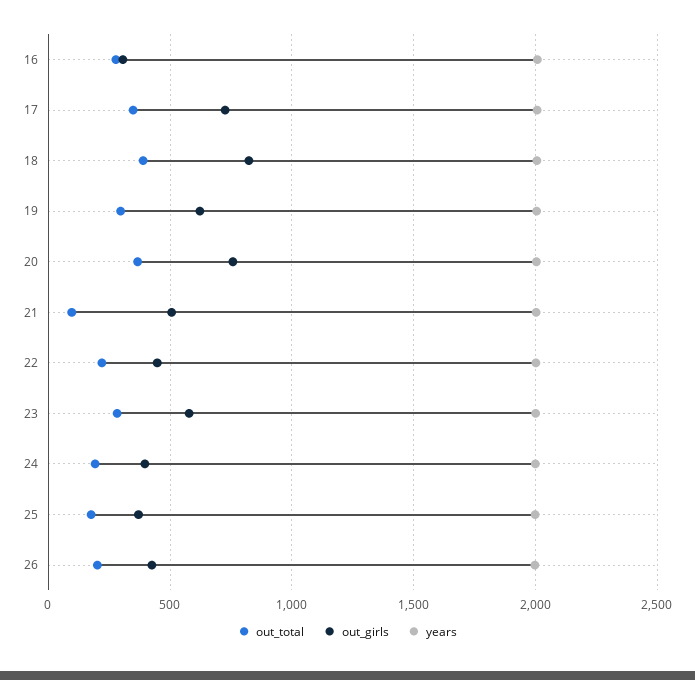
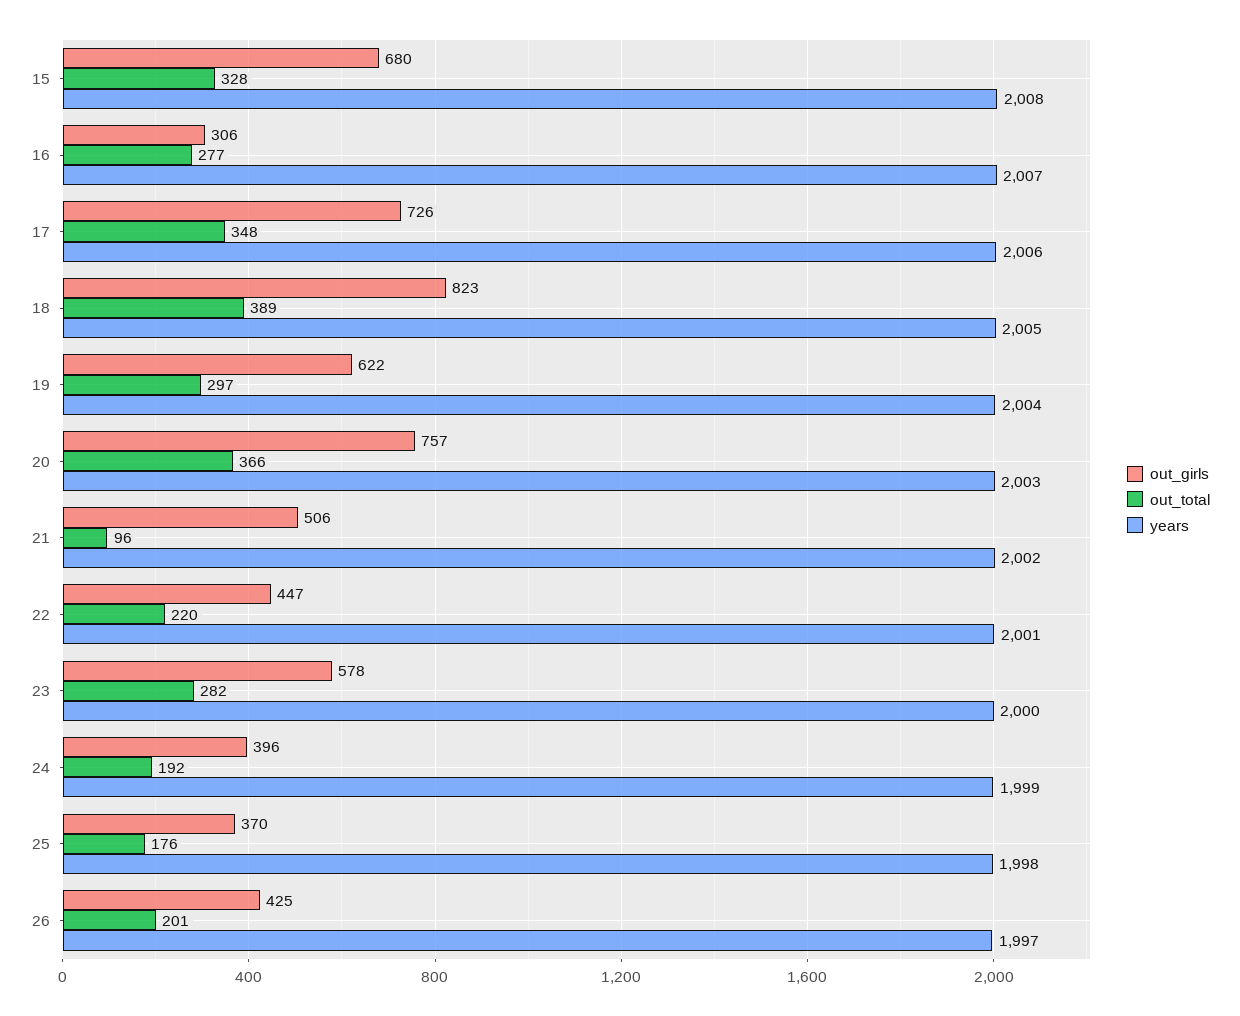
  {
    "out_total": {
      "16": 277,
      "17": 348,
      "18": 389,
      "19": 297,
      "20": 366,
      "21": 96,
      "22": 220,
      "23": 282,
      "24": 192,
      "25": 176,
-     "26": 201
+     "26": 201,
+     "15": 328
    },
    "out_girls": {
      "16": 306,
      "17": 726,
      "18": 823,
      "19": 622,
      "20": 757,
      "21": 506,
      "22": 447,
      "23": 578,
      "24": 396,
      "25": 370,
-     "26": 425
+     "26": 425,
+     "15": 680
    },
    "years": {
      "16": 2007,
      "17": 2006,
      "18": 2005,
      "19": 2004,
      "20": 2003,
      "21": 2002,
      "22": 2001,
      "23": 2000,
      "24": 1999,
      "25": 1998,
-     "26": 1997
+     "26": 1997,
+     "15": 2008
    }
  }

